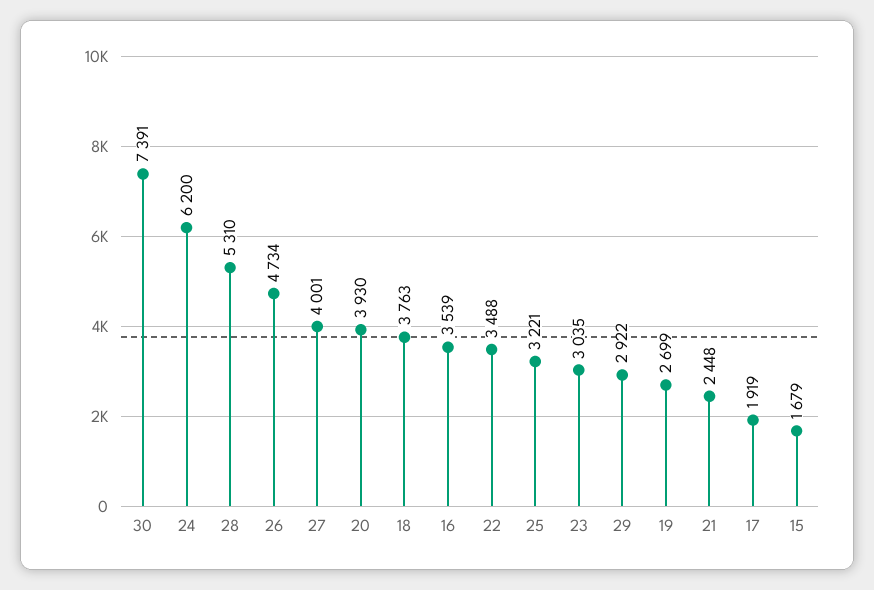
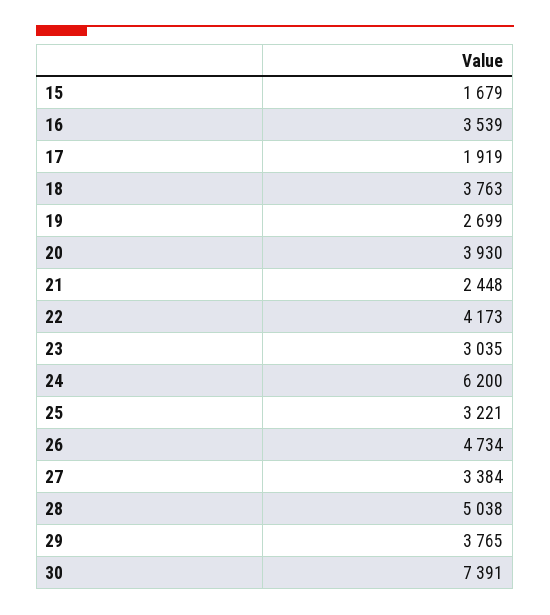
  {
    "30": 7391,
    "24": 6200,
-   "28": 5310,
+   "28": 5038,
    "26": 4734,
-   "27": 4001,
+   "27": 3384,
    "20": 3930,
    "18": 3763,
    "16": 3539,
-   "22": 3488,
+   "22": 4173,
    "25": 3221,
    "23": 3035,
-   "29": 2922,
+   "29": 3765,
    "19": 2699,
    "21": 2448,
    "17": 1919,
    "15": 1679
  }

